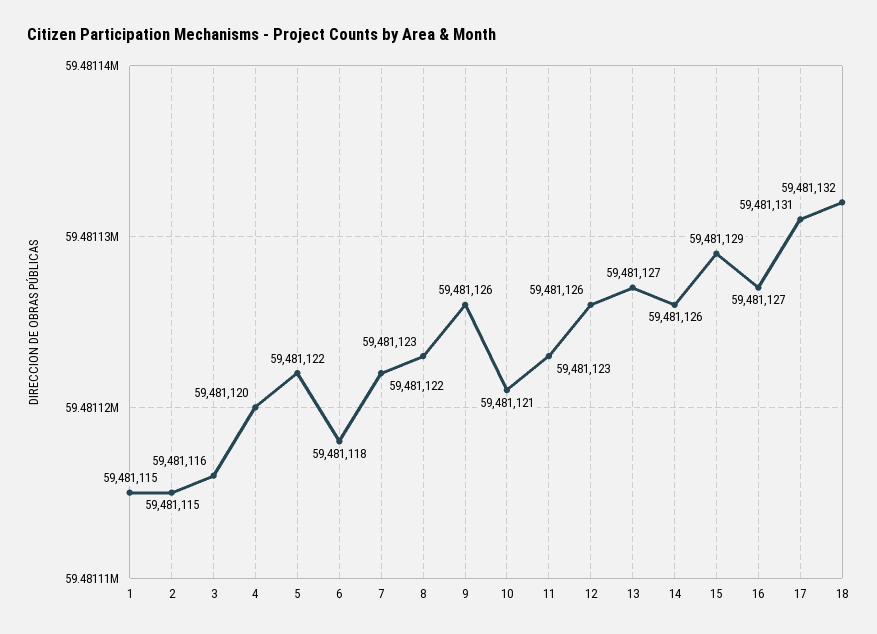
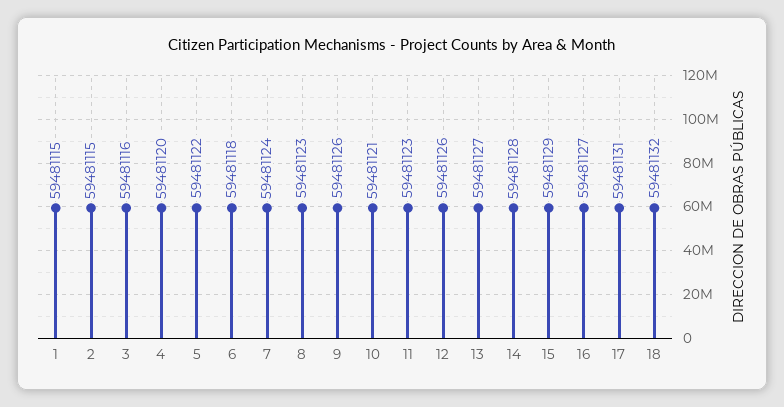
  {
    "1": 59481115,
    "2": 59481115,
    "3": 59481116,
    "4": 59481120,
    "5": 59481122,
    "6": 59481118,
-   "7": 59481122,
+   "7": 59481124,
    "8": 59481123,
    "9": 59481126,
    "10": 59481121,
    "11": 59481123,
    "12": 59481126,
    "13": 59481127,
-   "14": 59481126,
+   "14": 59481128,
    "15": 59481129,
    "16": 59481127,
    "17": 59481131,
    "18": 59481132
  }

